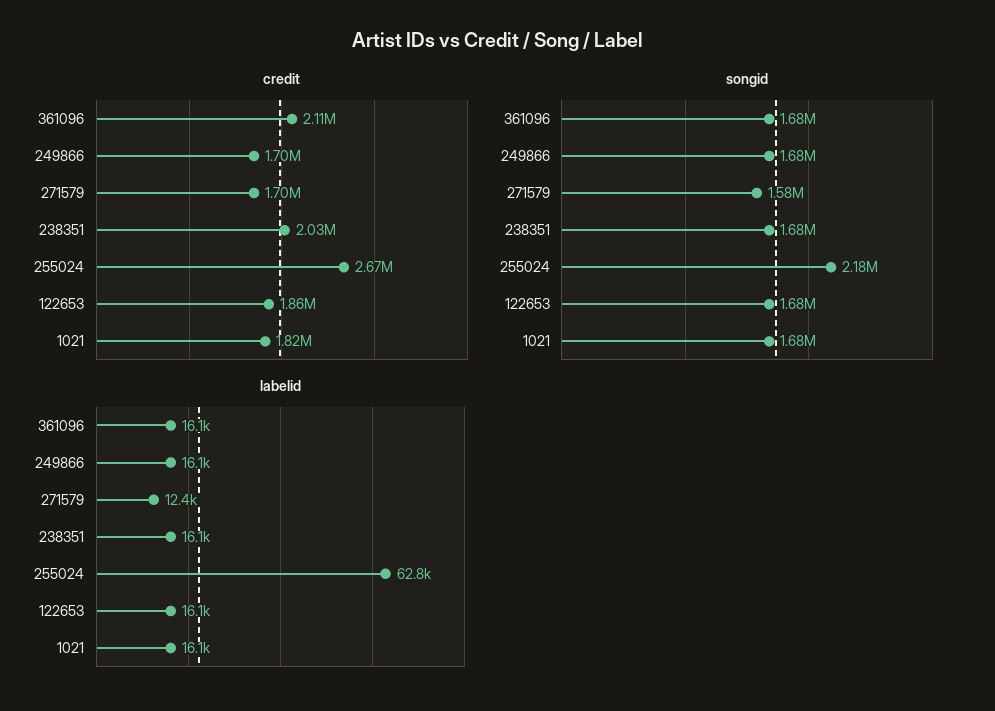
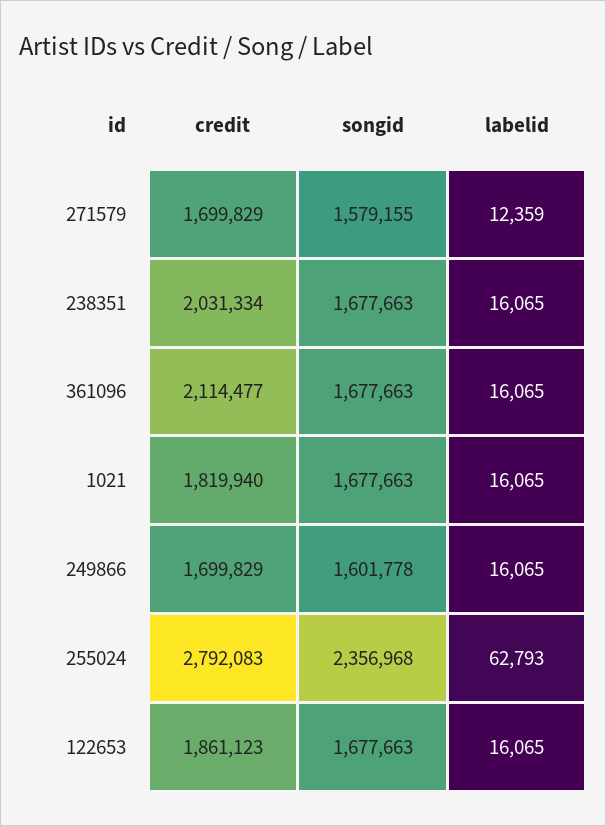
  {
    "credit": {
      "361096": 2114477,
      "249866": 1699829,
      "271579": 1699829,
      "238351": 2031334,
-     "255024": 2670000,
+     "255024": 2792083,
      "122653": 1861123,
      "1021": 1819940
    },
    "songid": {
      "361096": 1677663,
-     "249866": 1680000,
+     "249866": 1601778,
      "271579": 1579155,
      "238351": 1677663,
-     "255024": 2180000,
+     "255024": 2356968,
      "122653": 1677663,
      "1021": 1677663
    },
    "labelid": {
      "361096": 16065,
      "249866": 16065,
      "271579": 12359,
      "238351": 16065,
      "255024": 62793,
      "122653": 16065,
      "1021": 16065
    }
  }

